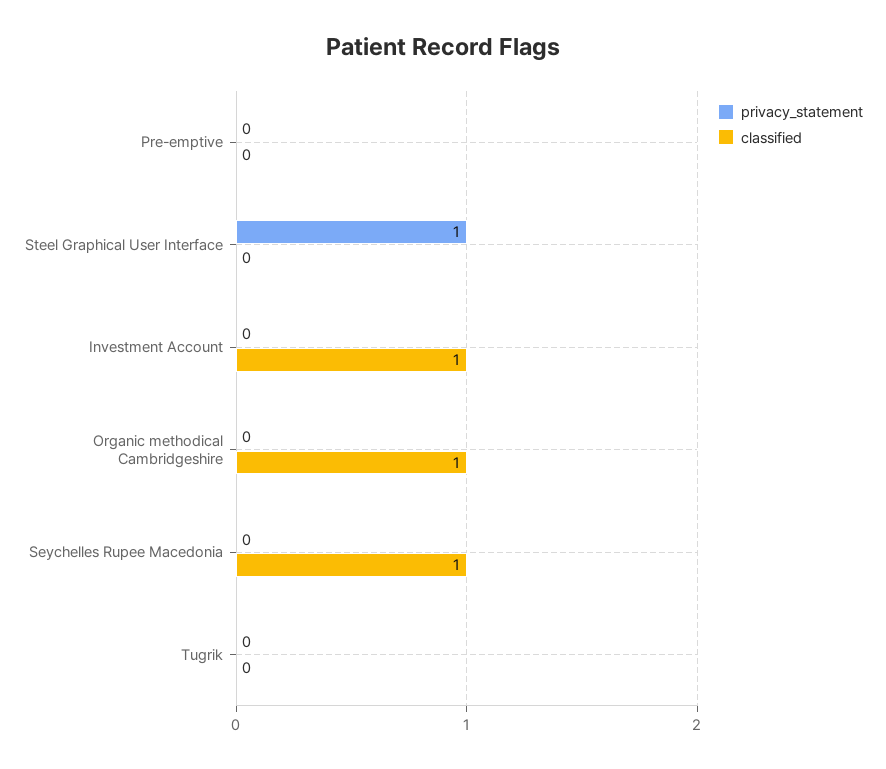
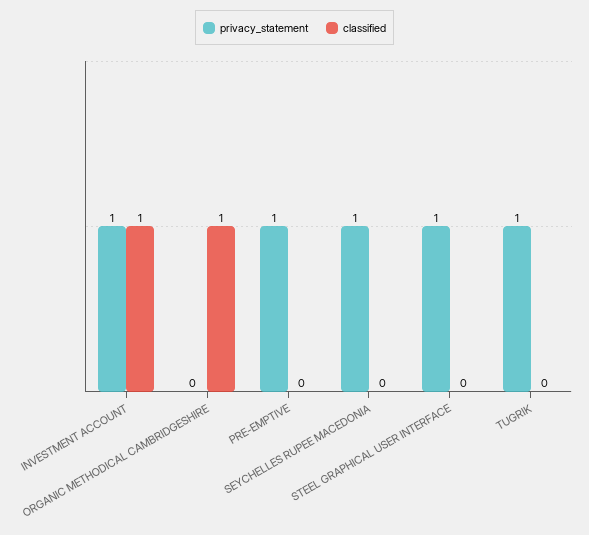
  {
    "privacy_statement": {
-     "Pre-emptive": 0,
+     "Pre-emptive": 1,
      "Steel Graphical User Interface": 1,
-     "Investment Account": 0,
+     "Investment Account": 1,
      "Organic methodical Cambridgeshire": 0,
-     "Seychelles Rupee Macedonia": 0,
+     "Seychelles Rupee Macedonia": 1,
-     "Tugrik": 0
+     "Tugrik": 1
    },
    "classified": {
      "Pre-emptive": 0,
      "Steel Graphical User Interface": 0,
      "Investment Account": 1,
      "Organic methodical Cambridgeshire": 1,
-     "Seychelles Rupee Macedonia": 1,
+     "Seychelles Rupee Macedonia": 0,
      "Tugrik": 0
    }
  }

